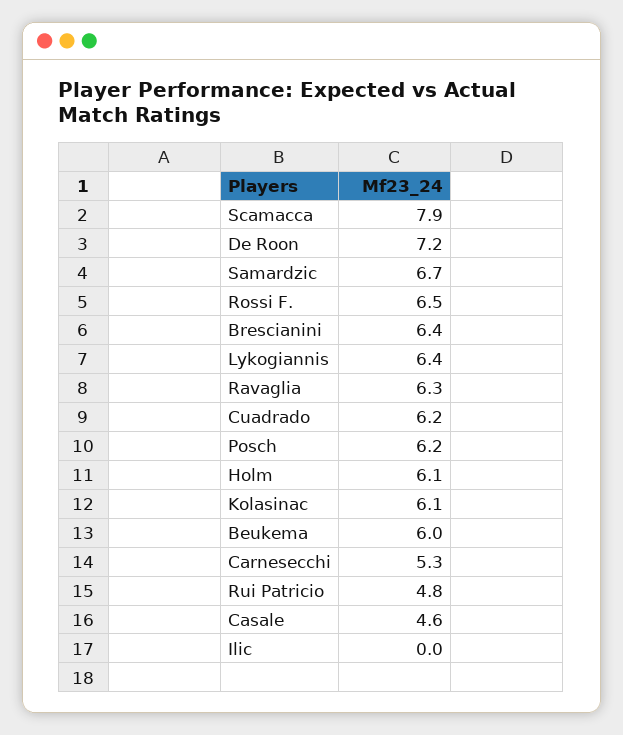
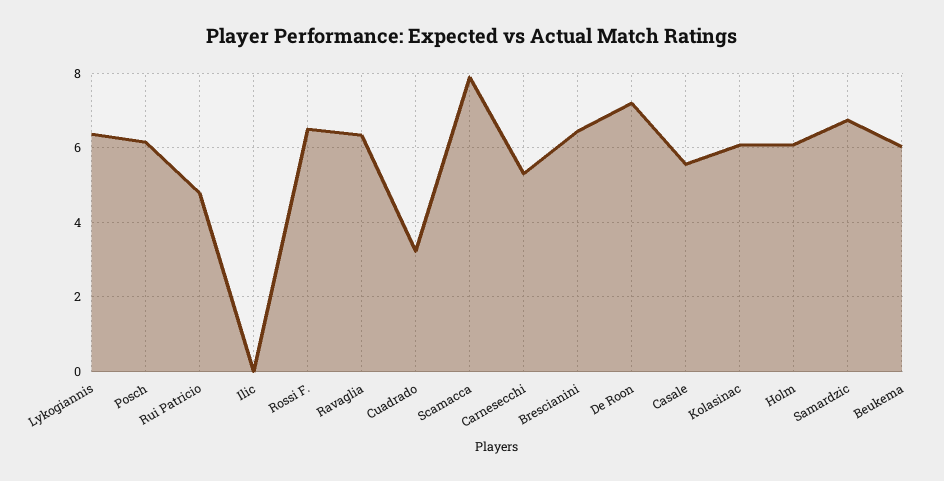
  {
    "Scamacca": 7.9,
    "De Roon": 7.2,
    "Samardzic": 6.7,
    "Rossi F.": 6.5,
    "Brescianini": 6.4,
    "Lykogiannis": 6.4,
    "Ravaglia": 6.3,
-   "Cuadrado": 6.2,
+   "Cuadrado": 3.2,
    "Posch": 6.2,
    "Holm": 6.1,
    "Kolasinac": 6.1,
    "Beukema": 6,
    "Carnesecchi": 5.3,
    "Rui Patricio": 4.8,
-   "Casale": 4.6,
+   "Casale": 5.6,
    "Ilic": 0
  }

